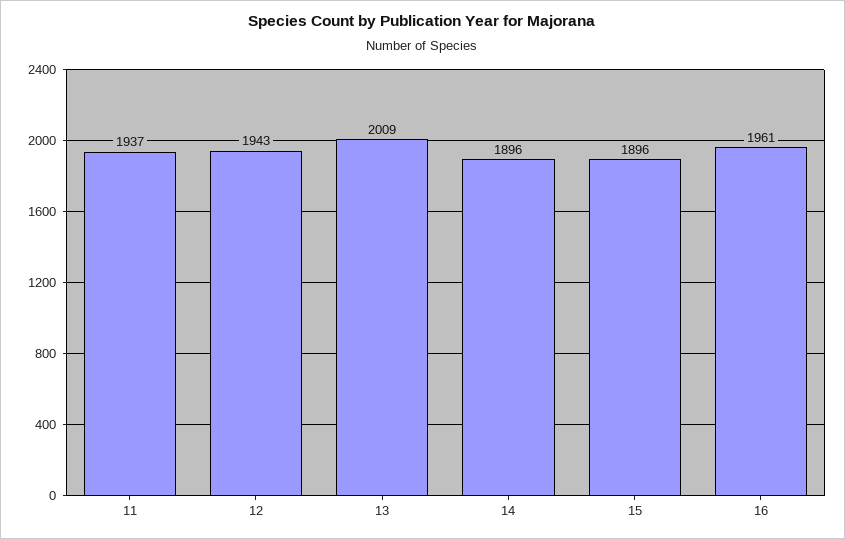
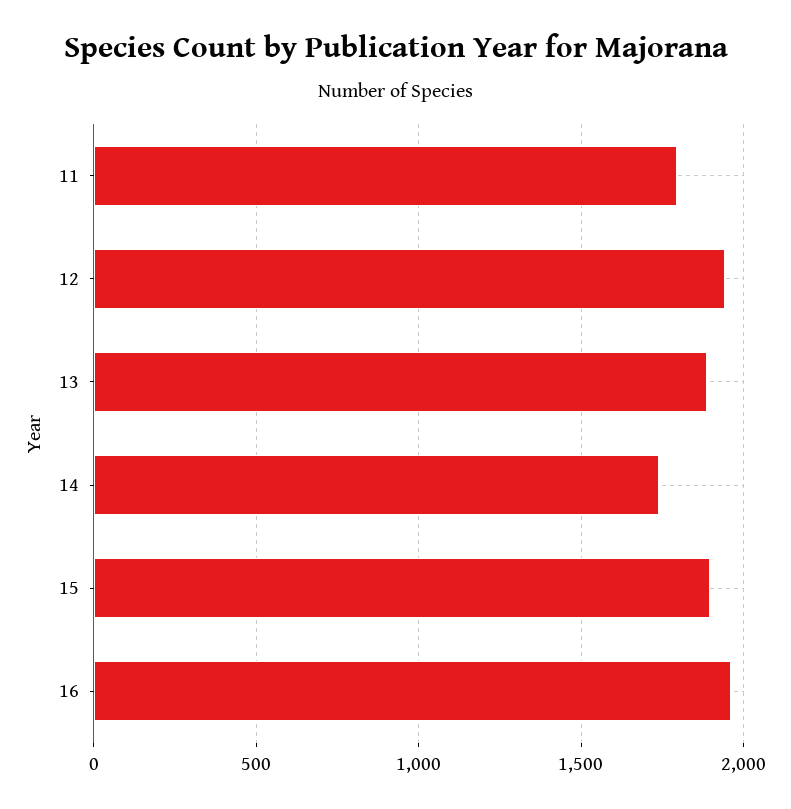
  {
-   "11": 1937,
+   "11": 1800,
    "12": 1943,
-   "13": 2009,
+   "13": 1900,
-   "14": 1896,
+   "14": 1750,
    "15": 1896,
    "16": 1961
  }

